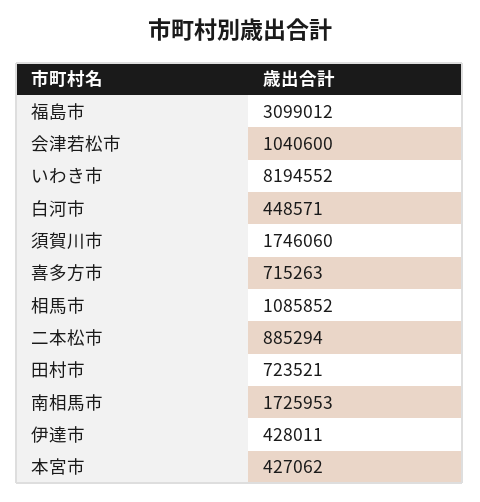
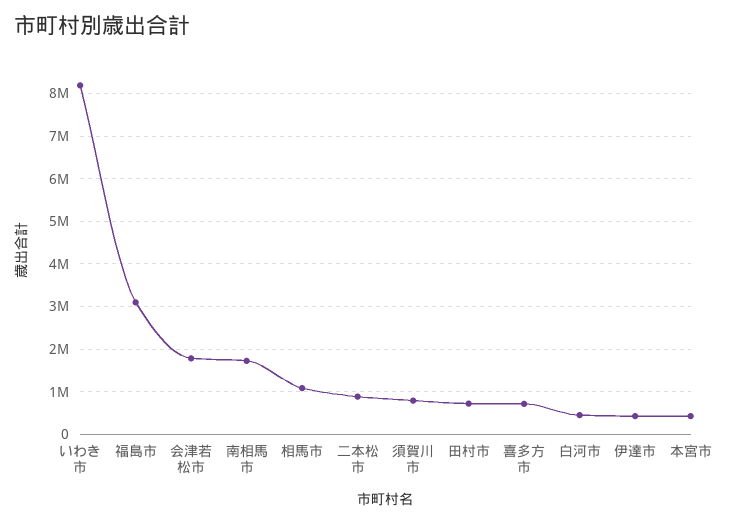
  {
    "福島市": 3099012,
-   "会津若松市": 1040600,
+   "会津若松市": 1800000,
    "いわき市": 8194552,
    "白河市": 448571,
-   "須賀川市": 1746060,
+   "須賀川市": 800000,
    "喜多方市": 715263,
    "相馬市": 1085852,
    "二本松市": 885294,
    "田村市": 723521,
    "南相馬市": 1725953,
    "伊達市": 428011,
    "本宮市": 427062
  }

